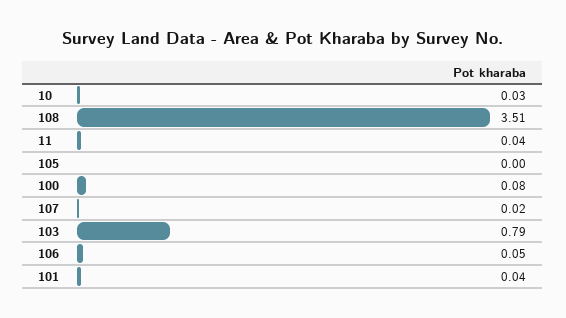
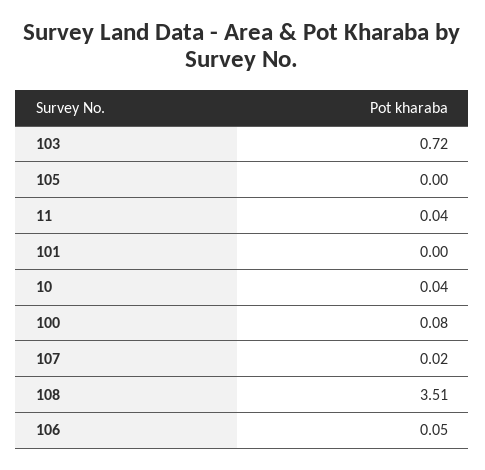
  {
-   "10": 0.03,
+   "10": 0.04,
    "108": 3.51,
    "11": 0.04,
    "105": 0,
    "100": 0.08,
    "107": 0.02,
-   "103": 0.79,
+   "103": 0.72,
    "106": 0.05,
-   "101": 0.04
+   "101": 0
  }

